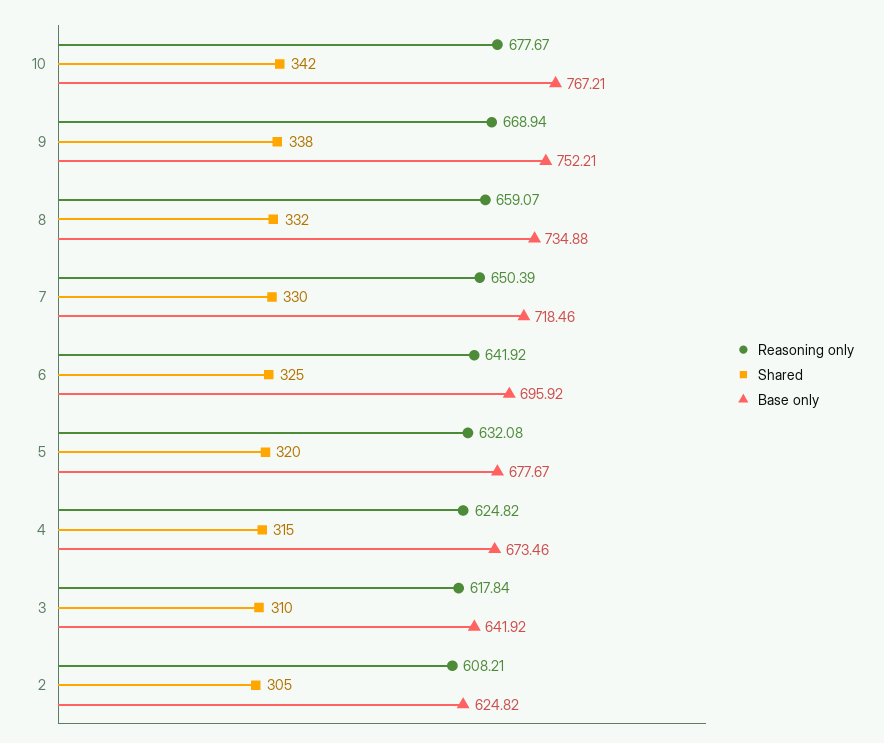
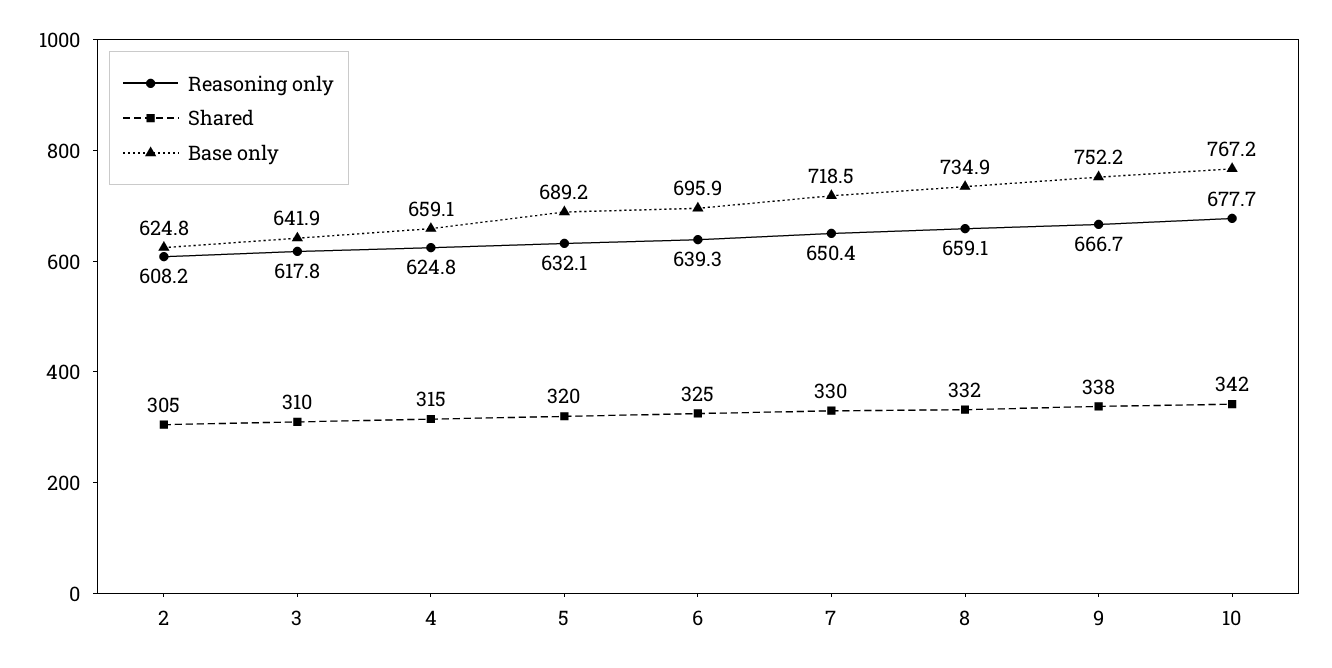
  {
    "Reasoning only": {
      "10": 677.67,
-     "9": 668.94,
+     "9": 666.7,
      "8": 659.07,
      "7": 650.39,
-     "6": 641.92,
+     "6": 639.3,
      "5": 632.08,
      "4": 624.82,
      "3": 617.84,
      "2": 608.21
    },
    "Shared": {
      "10": 342,
      "9": 338,
      "8": 332,
      "7": 330,
      "6": 325,
      "5": 320,
      "4": 315,
      "3": 310,
      "2": 305
    },
    "Base only": {
      "10": 767.21,
      "9": 752.21,
      "8": 734.88,
      "7": 718.46,
      "6": 695.92,
-     "5": 677.67,
+     "5": 689.2,
-     "4": 673.46,
+     "4": 659.1,
      "3": 641.92,
      "2": 624.82
    }
  }

